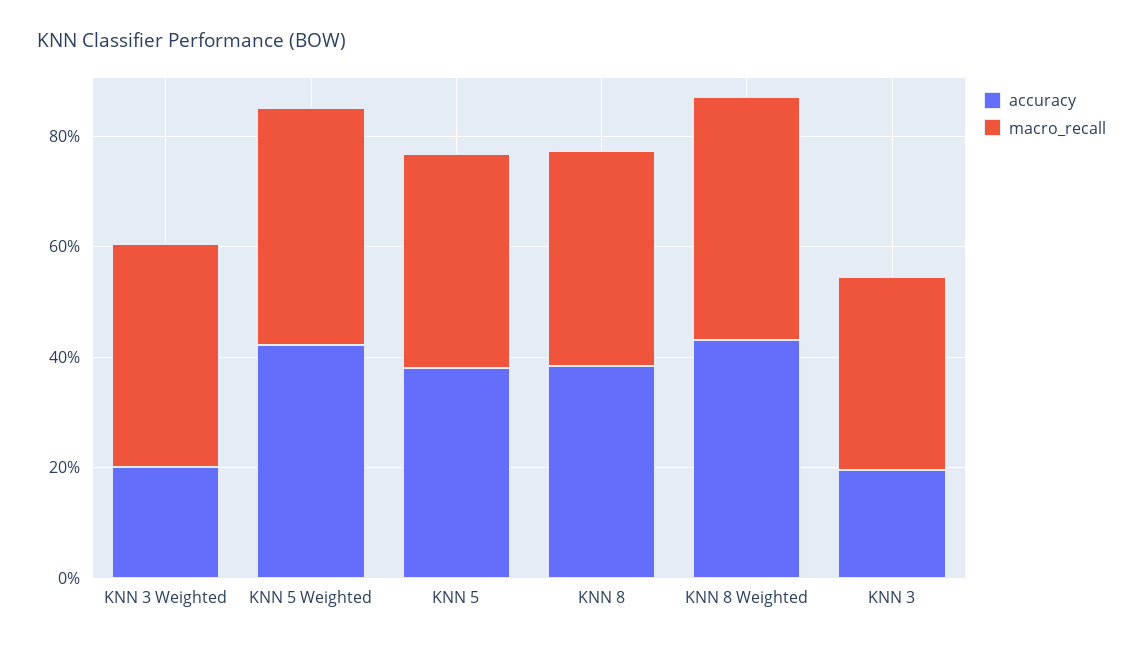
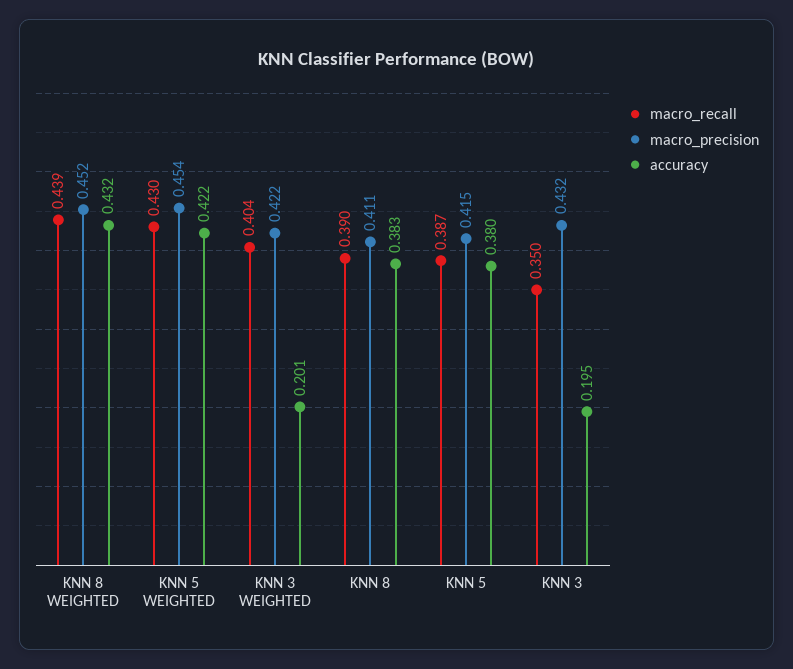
  {
    "accuracy": {
      "KNN 3 Weighted": 0.201,
      "KNN 5 Weighted": 0.422,
      "KNN 5": 0.38,
      "KNN 8": 0.383,
      "KNN 8 Weighted": 0.432,
      "KNN 3": 0.195
    },
    "macro_recall": {
      "KNN 3 Weighted": 0.404,
      "KNN 5 Weighted": 0.43,
      "KNN 5": 0.387,
      "KNN 8": 0.39,
      "KNN 8 Weighted": 0.439,
      "KNN 3": 0.35
-   }
+   },
+   "macro_precision": {
+     "KNN 8 Weighted": 0.452,
+     "KNN 5 Weighted": 0.454,
+     "KNN 3 Weighted": 0.422,
+     "KNN 8": 0.411,
+     "KNN 5": 0.415,
+     "KNN 3": 0.432
+   }
  }

